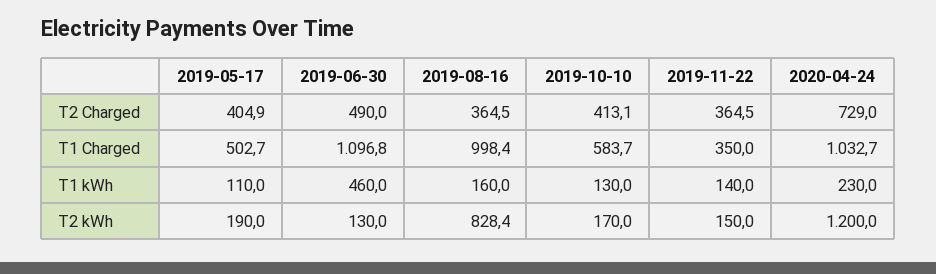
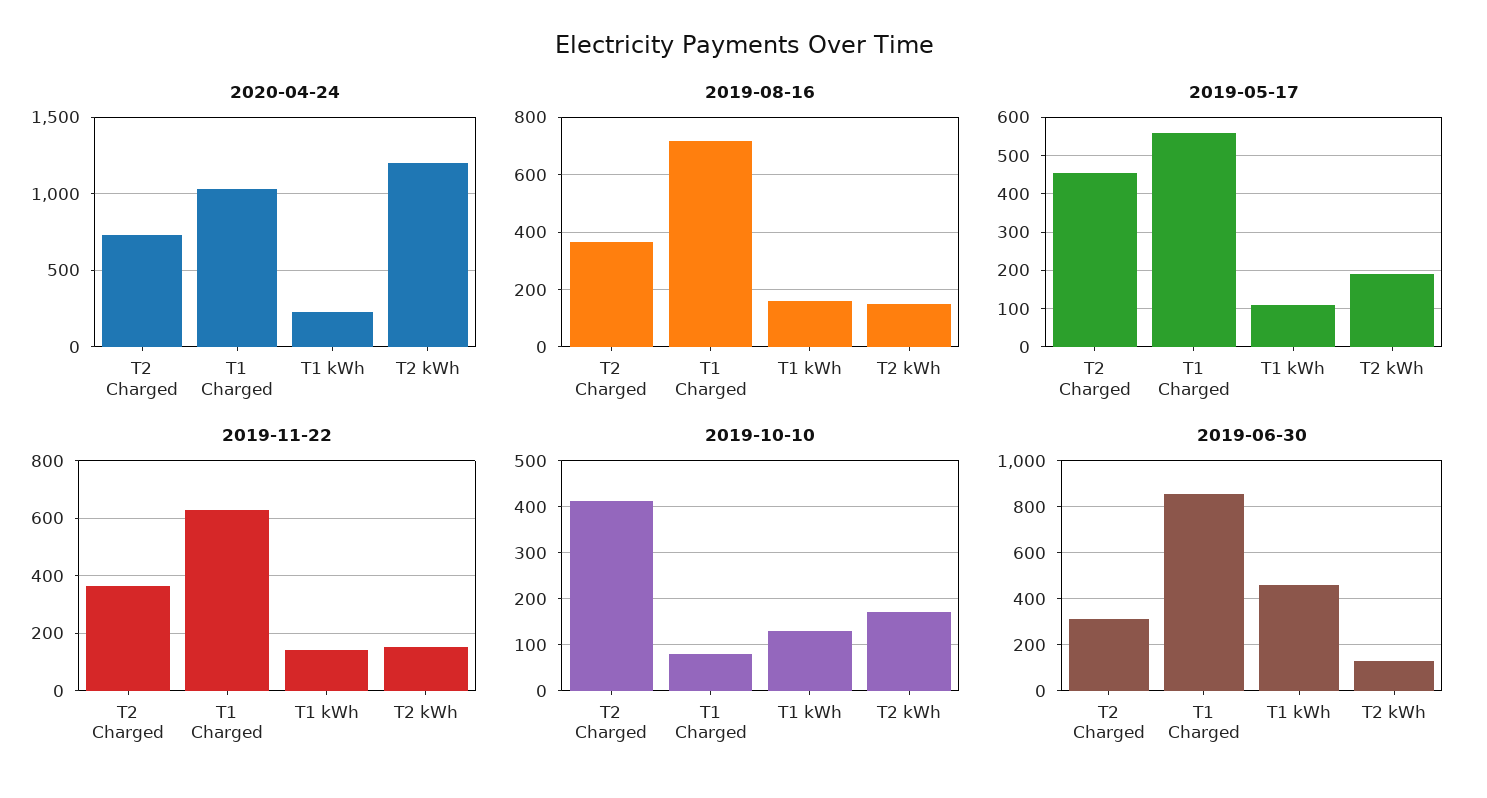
  {
    "2019-05-17": {
-     "T2 Charged": 404.9,
+     "T2 Charged": 460,
-     "T1 Charged": 502.7,
+     "T1 Charged": 560,
      "T1 kWh": 110,
      "T2 kWh": 190
    },
    "2019-06-30": {
-     "T2 Charged": 490,
+     "T2 Charged": 300,
-     "T1 Charged": 1096.8,
+     "T1 Charged": 850,
      "T1 kWh": 460,
      "T2 kWh": 130
    },
    "2019-08-16": {
      "T2 Charged": 364.5,
-     "T1 Charged": 998.4,
+     "T1 Charged": 725,
      "T1 kWh": 160,
-     "T2 kWh": 828.4
+     "T2 kWh": 150
    },
    "2019-10-10": {
      "T2 Charged": 413.1,
-     "T1 Charged": 583.7,
+     "T1 Charged": 80,
      "T1 kWh": 130,
      "T2 kWh": 170
    },
    "2019-11-22": {
      "T2 Charged": 364.5,
-     "T1 Charged": 350,
+     "T1 Charged": 625,
      "T1 kWh": 140,
      "T2 kWh": 150
    },
    "2020-04-24": {
      "T2 Charged": 729,
      "T1 Charged": 1032.7,
      "T1 kWh": 230,
      "T2 kWh": 1200
    }
  }

